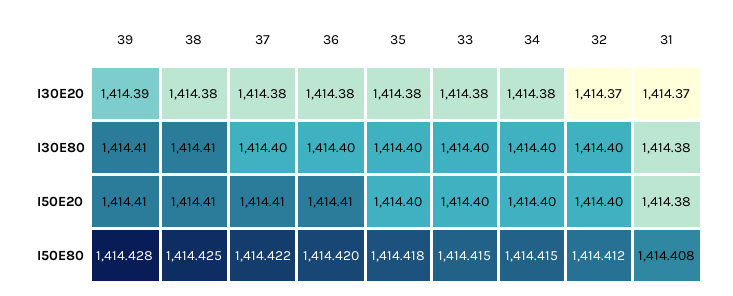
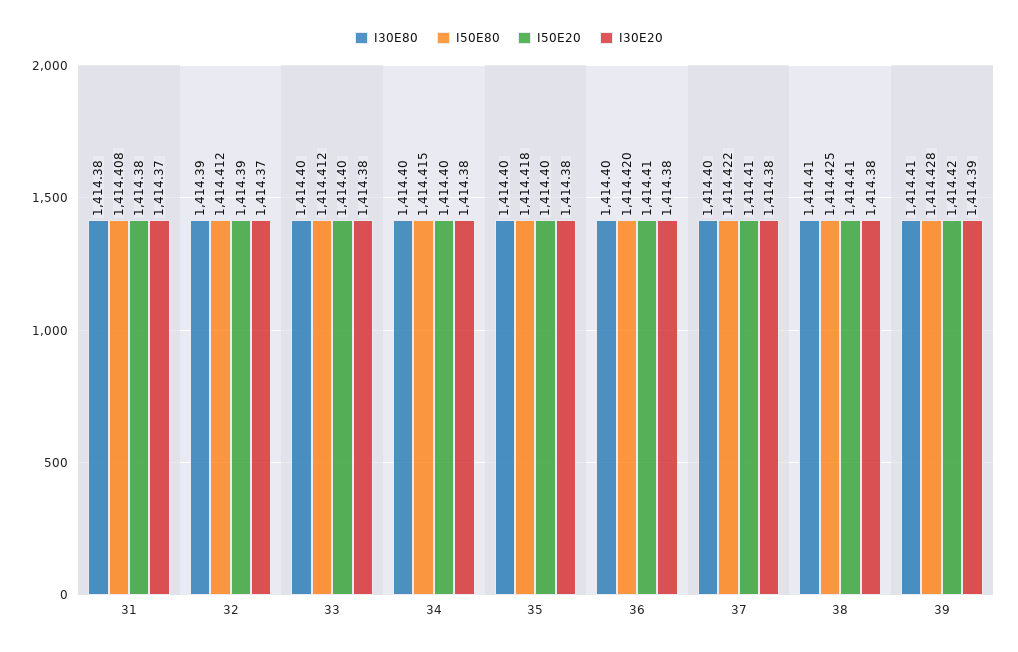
  {
    "I30E20": {
      "39": 1414.39,
      "38": 1414.38,
      "37": 1414.38,
      "36": 1414.38,
      "35": 1414.38,
      "33": 1414.38,
      "34": 1414.38,
      "32": 1414.37,
      "31": 1414.37
    },
    "I30E80": {
      "39": 1414.41,
      "38": 1414.41,
      "37": 1414.4,
      "36": 1414.4,
      "35": 1414.4,
      "33": 1414.4,
      "34": 1414.4,
-     "32": 1414.4,
+     "32": 1414.39,
      "31": 1414.38
    },
    "I50E20": {
-     "39": 1414.41,
+     "39": 1414.42,
      "38": 1414.41,
      "37": 1414.41,
      "36": 1414.41,
      "35": 1414.4,
      "33": 1414.4,
      "34": 1414.4,
-     "32": 1414.4,
+     "32": 1414.39,
      "31": 1414.38
    },
    "I50E80": {
      "39": 1414.428,
      "38": 1414.425,
      "37": 1414.422,
      "36": 1414.42,
      "35": 1414.418,
-     "33": 1414.415,
+     "33": 1414.412,
      "34": 1414.415,
      "32": 1414.412,
      "31": 1414.408
    }
  }

